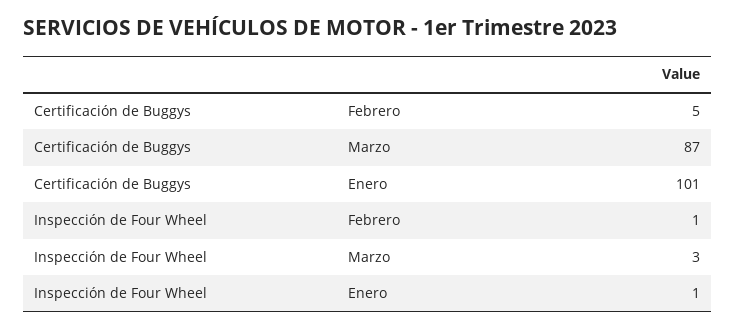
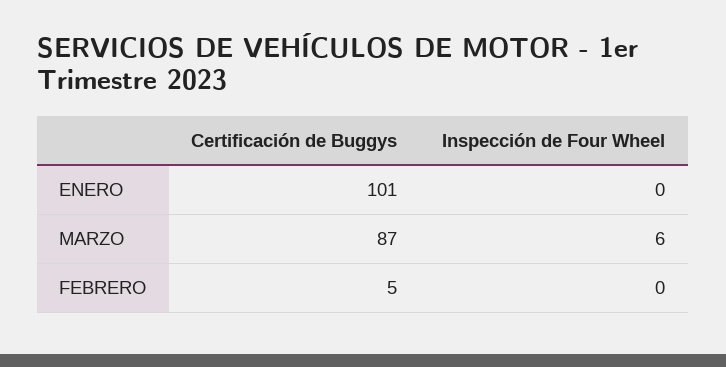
  {
    "Certificación de Buggys": {
      "Febrero": 5,
      "Marzo": 87,
      "Enero": 101
    },
    "Inspección de Four Wheel": {
-     "Febrero": 1,
+     "Febrero": 0,
-     "Marzo": 3,
+     "Marzo": 6,
-     "Enero": 1
+     "Enero": 0
    }
  }

